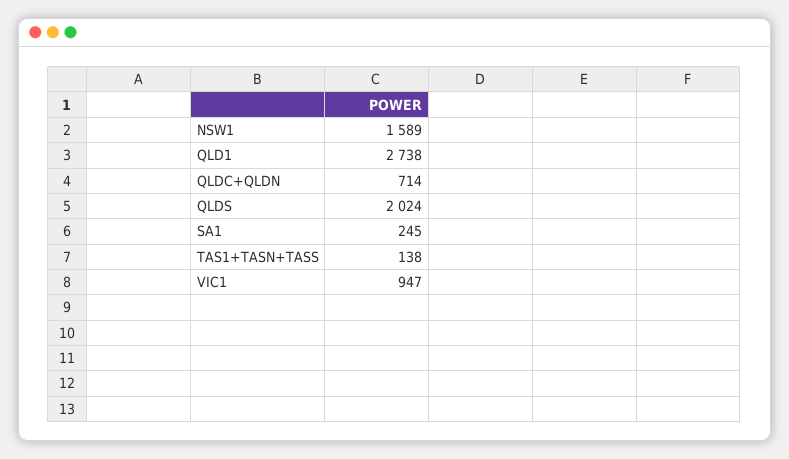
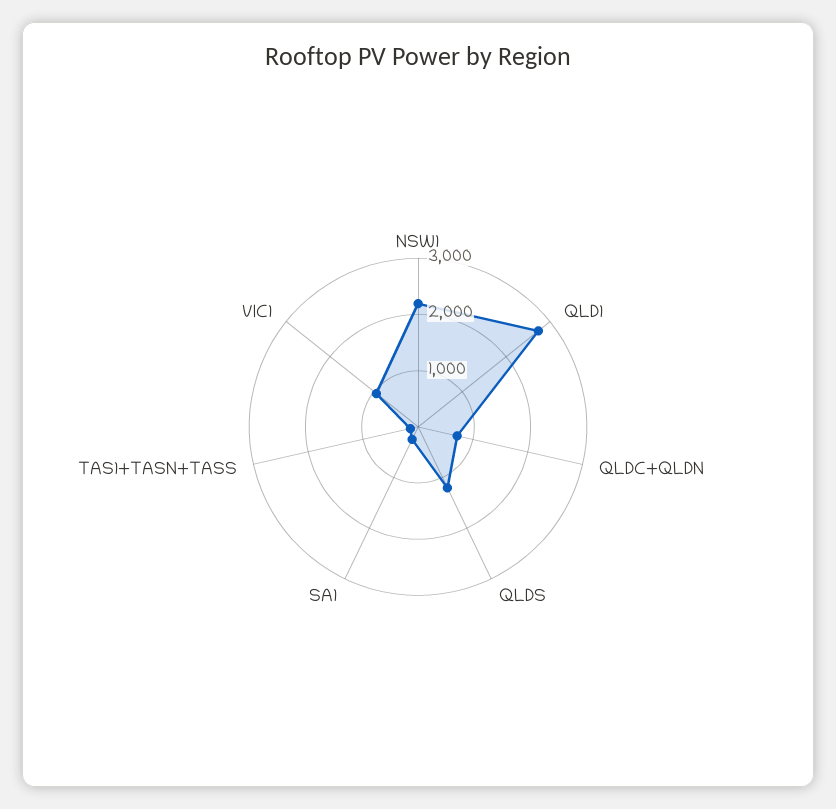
  {
-   "NSW1": 1589,
+   "NSW1": 2200,
    "QLD1": 2738,
    "QLDC+QLDN": 714,
-   "QLDS": 2024,
+   "QLDS": 1200,
    "SA1": 245,
    "TAS1+TASN+TASS": 138,
    "VIC1": 947
  }

